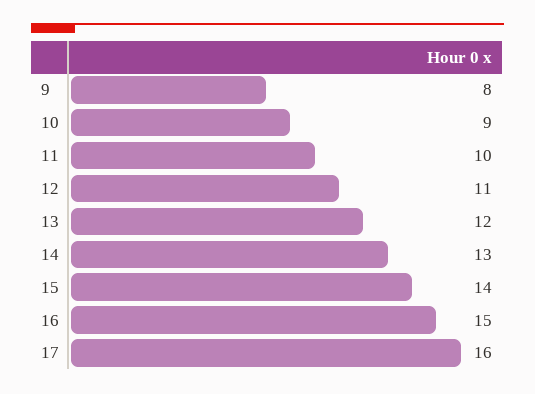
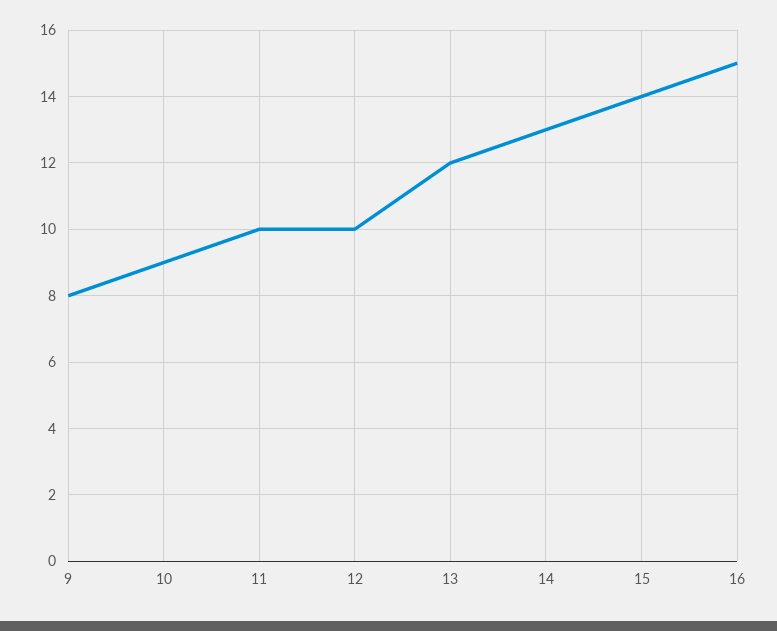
  {
    "9": 8,
    "10": 9,
    "11": 10,
-   "12": 11,
+   "12": 10,
    "13": 12,
    "14": 13,
    "15": 14,
-   "16": 15,
+   "16": 15
-   "17": 16
  }

